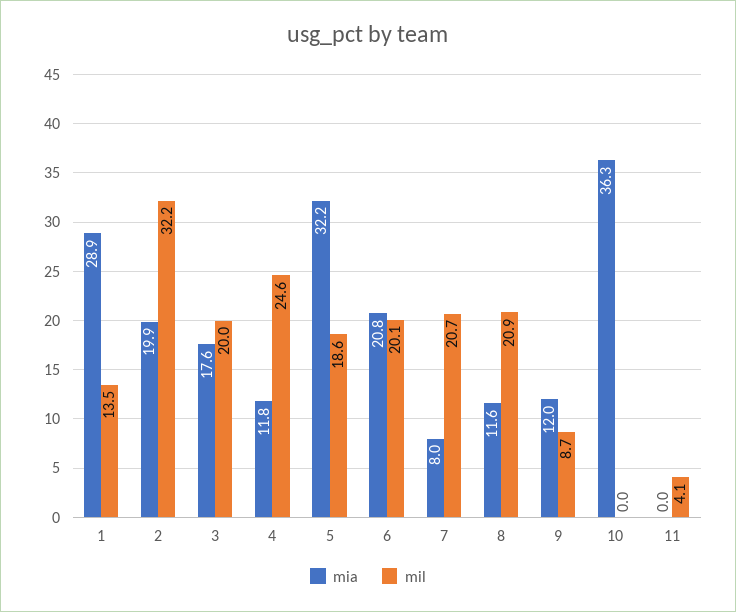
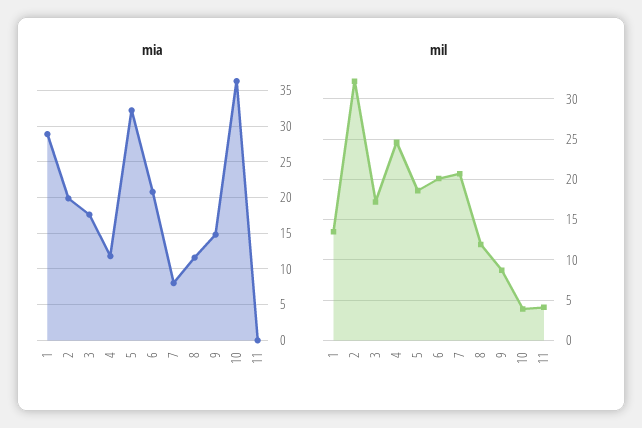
  {
    "mia": {
      "1": 28.9,
      "2": 19.9,
      "3": 17.6,
      "4": 11.8,
      "5": 32.2,
      "6": 20.8,
      "7": 8,
      "8": 11.6,
-     "9": 12,
+     "9": 15,
      "10": 36.3,
      "11": 0
    },
    "mil": {
      "1": 13.5,
      "2": 32.2,
-     "3": 20,
+     "3": 17,
      "4": 24.6,
      "5": 18.6,
      "6": 20.1,
      "7": 20.7,
-     "8": 20.9,
+     "8": 12,
      "9": 8.7,
-     "10": 0,
+     "10": 4,
      "11": 4.1
    }
  }

